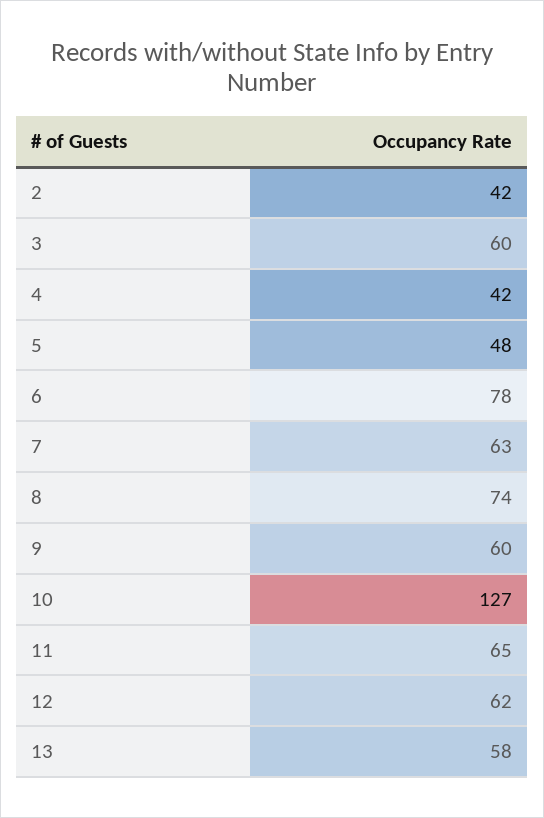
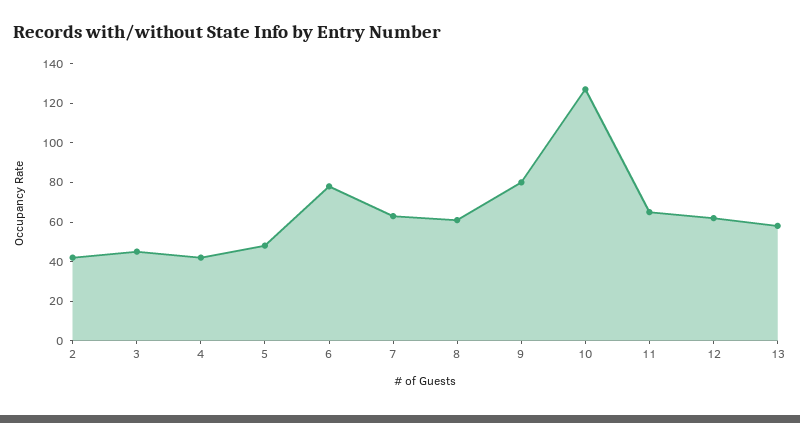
  {
    "2": 42,
-   "3": 60,
+   "3": 45,
    "4": 42,
    "5": 48,
    "6": 78,
    "7": 63,
-   "8": 74,
+   "8": 60,
-   "9": 60,
+   "9": 80,
    "10": 127,
    "11": 65,
    "12": 62,
    "13": 58
  }

